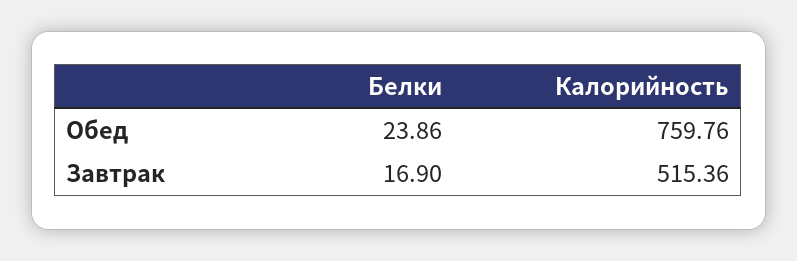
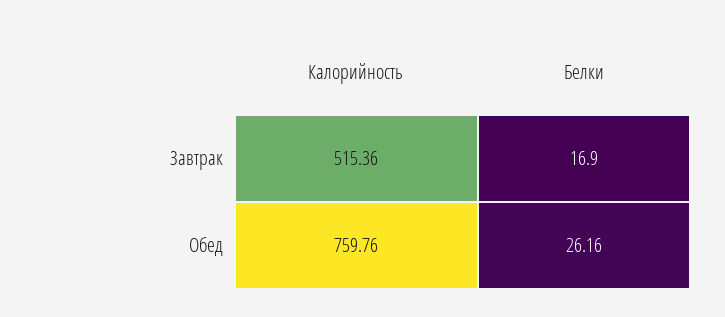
  {
    "Белки": {
-     "Обед": 23.86,
+     "Обед": 26.16,
      "Завтрак": 16.9
    },
    "Калорийность": {
      "Обед": 759.76,
      "Завтрак": 515.36
    }
  }

